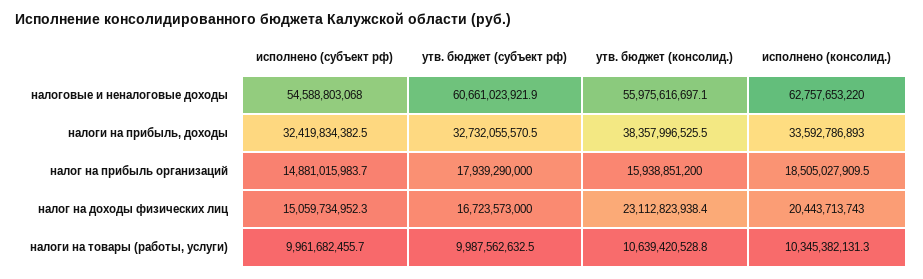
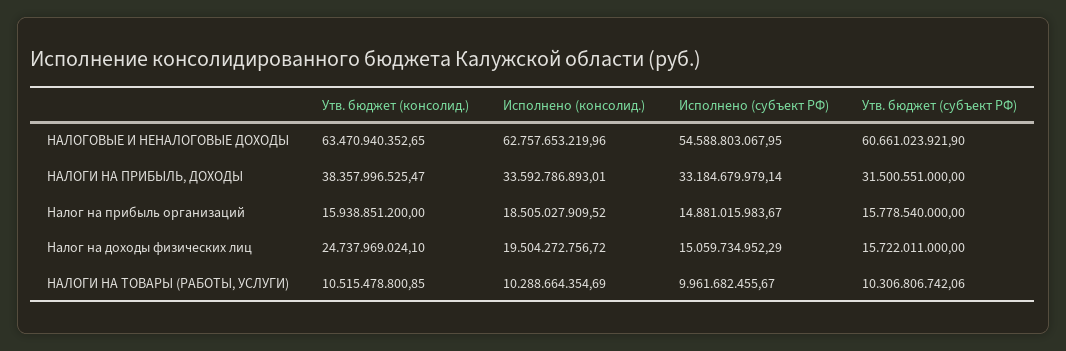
  {
    "исполнено (субъект рф)": {
      "налоговые и неналоговые доходы": 54588803067.95,
-     "налоги на прибыль, доходы": 32419834382.5,
+     "налоги на прибыль, доходы": 33184679979.14,
      "налог на прибыль организаций": 14881015983.67,
      "налог на доходы физических лиц": 15059734952.29,
      "налоги на товары (работы, услуги)": 9961682455.67
    },
    "утв. бюджет (субъект рф)": {
      "налоговые и неналоговые доходы": 60661023921.9,
-     "налоги на прибыль, доходы": 32732055570.5,
+     "налоги на прибыль, доходы": 31500551000,
-     "налог на прибыль организаций": 17939290000,
+     "налог на прибыль организаций": 15778540000,
-     "налог на доходы физических лиц": 16723573000,
+     "налог на доходы физических лиц": 15722011000,
-     "налоги на товары (работы, услуги)": 9987562632.5
+     "налоги на товары (работы, услуги)": 10306806742.06
    },
    "утв. бюджет (консолид.)": {
-     "налоговые и неналоговые доходы": 55975616697.1,
+     "налоговые и неналоговые доходы": 63470940352.65,
      "налоги на прибыль, доходы": 38357996525.47,
      "налог на прибыль организаций": 15938851200,
-     "налог на доходы физических лиц": 23112823938.4,
+     "налог на доходы физических лиц": 24737969024.1,
-     "налоги на товары (работы, услуги)": 10639420528.8
+     "налоги на товары (работы, услуги)": 10515478800.85
    },
    "исполнено (консолид.)": {
      "налоговые и неналоговые доходы": 62757653219.96,
      "налоги на прибыль, доходы": 33592786893.01,
      "налог на прибыль организаций": 18505027909.52,
-     "налог на доходы физических лиц": 20443713743,
+     "налог на доходы физических лиц": 19504272756.72,
-     "налоги на товары (работы, услуги)": 10345382131.3
+     "налоги на товары (работы, услуги)": 10288664354.69
    }
  }

